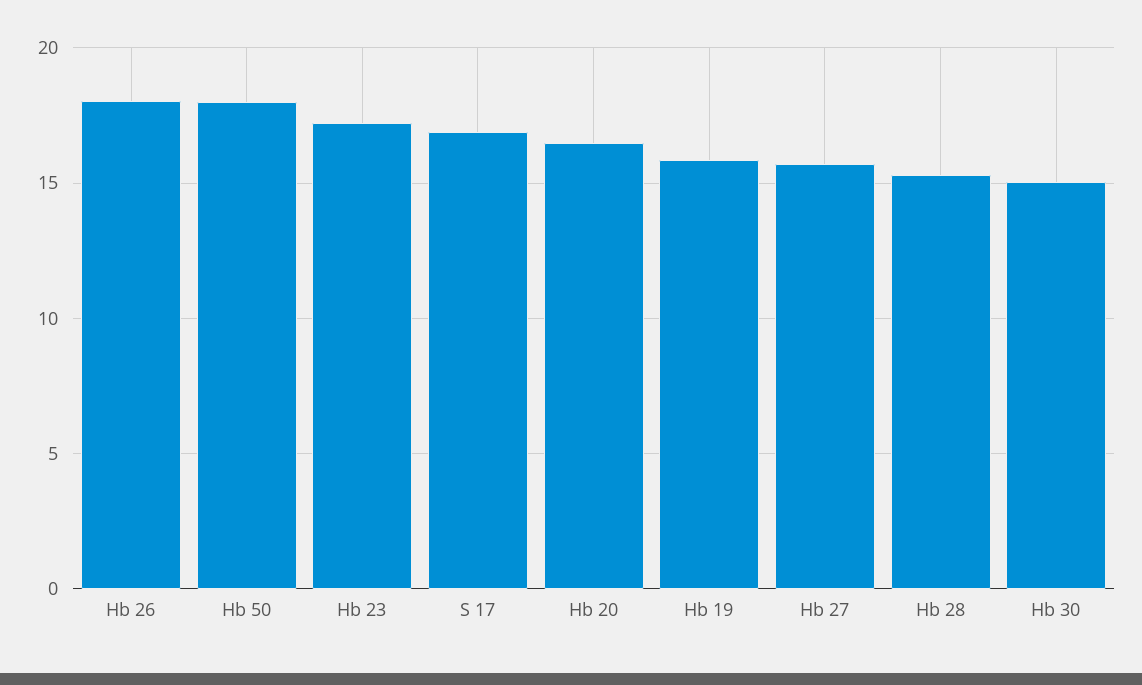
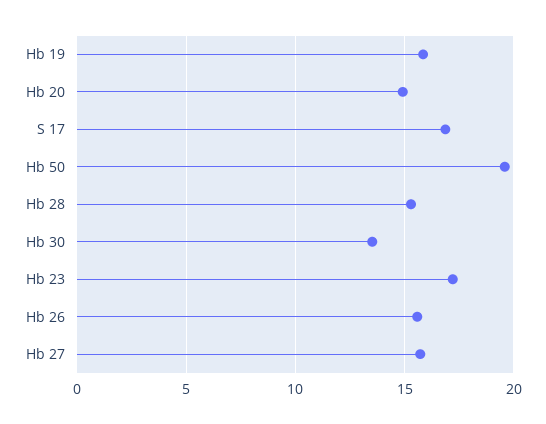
  {
-   "Hb 26": 18,
+   "Hb 26": 15.5,
-   "Hb 50": 18,
+   "Hb 50": 19.5,
    "Hb 23": 17,
    "S 17": 17,
-   "Hb 20": 16.5,
+   "Hb 20": 15,
    "Hb 19": 16,
    "Hb 27": 15.5,
    "Hb 28": 15.5,
-   "Hb 30": 15
+   "Hb 30": 13.5
  }

